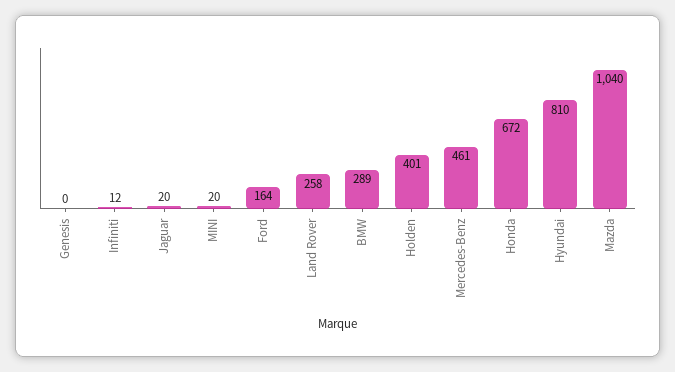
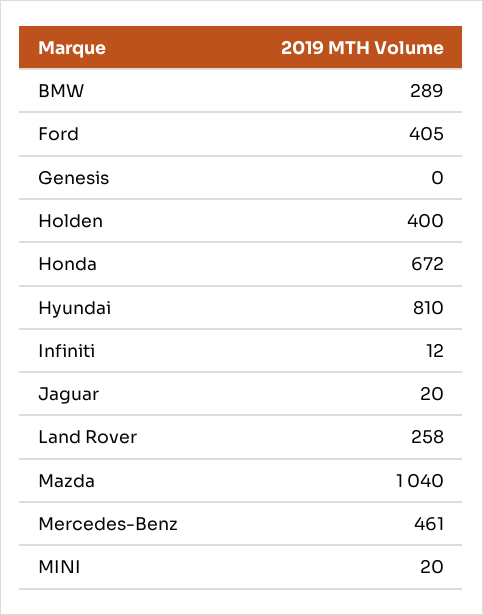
  {
    "Genesis": 0,
    "Infiniti": 12,
    "Jaguar": 20,
    "MINI": 20,
-   "Ford": 164,
+   "Ford": 405,
    "Land Rover": 258,
    "BMW": 289,
-   "Holden": 401,
+   "Holden": 400,
    "Mercedes-Benz": 461,
    "Honda": 672,
    "Hyundai": 810,
    "Mazda": 1040
  }

